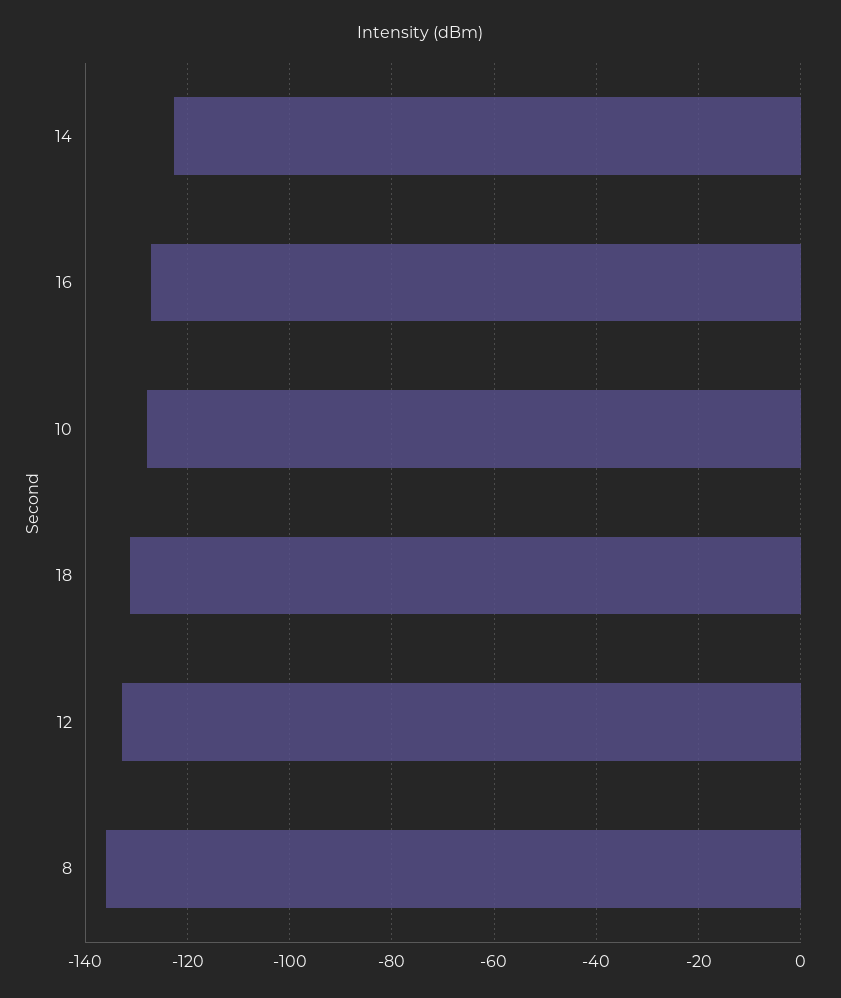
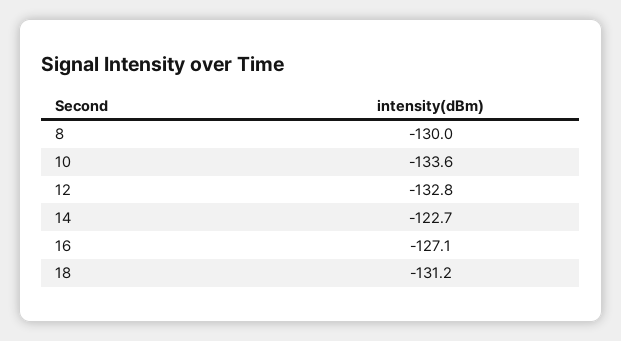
  {
    "14": -122.7,
    "16": -127.1,
-   "10": -128,
+   "10": -133.6,
    "18": -131.2,
    "12": -132.8,
-   "8": -136
+   "8": -130
  }

